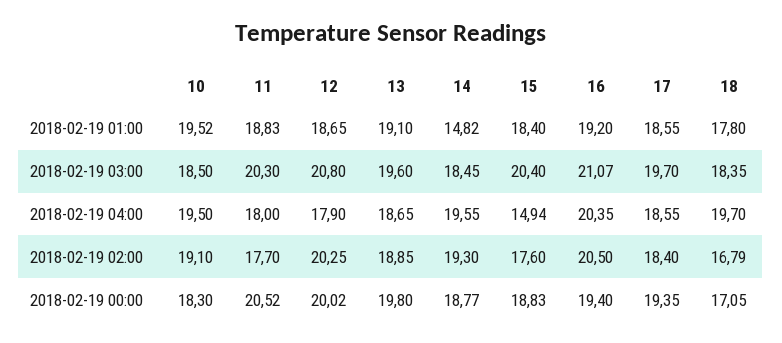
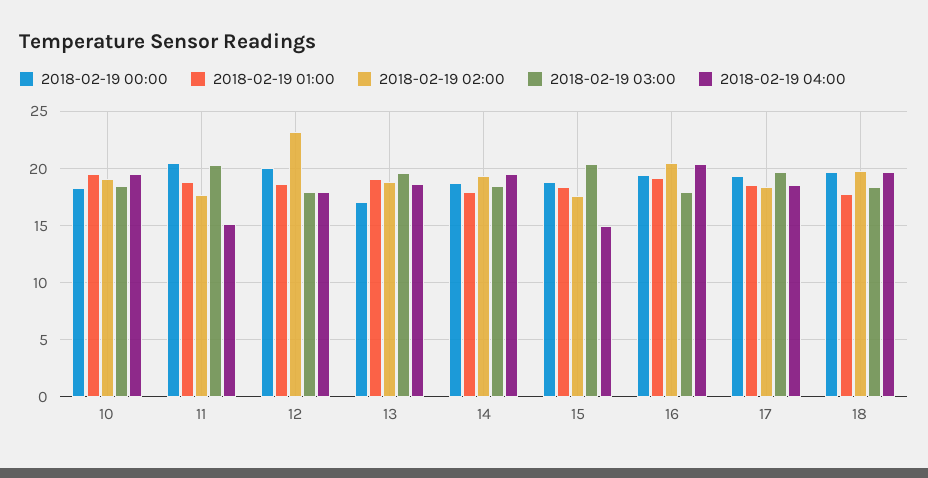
  {
    "2018-02-19 01:00": {
      "10": 19.52,
      "11": 18.83,
      "12": 18.65,
      "13": 19.1,
-     "14": 14.82,
+     "14": 18,
      "15": 18.4,
      "16": 19.2,
      "17": 18.55,
      "18": 17.8
    },
    "2018-02-19 03:00": {
      "10": 18.5,
      "11": 20.3,
-     "12": 20.8,
+     "12": 18,
      "13": 19.6,
      "14": 18.45,
      "15": 20.4,
-     "16": 21.07,
+     "16": 18,
      "17": 19.7,
      "18": 18.35
    },
    "2018-02-19 04:00": {
      "10": 19.5,
-     "11": 18,
+     "11": 15,
      "12": 17.9,
      "13": 18.65,
      "14": 19.55,
      "15": 14.94,
      "16": 20.35,
      "17": 18.55,
      "18": 19.7
    },
    "2018-02-19 02:00": {
      "10": 19.1,
      "11": 17.7,
-     "12": 20.25,
+     "12": 23,
      "13": 18.85,
      "14": 19.3,
      "15": 17.6,
      "16": 20.5,
      "17": 18.4,
-     "18": 16.79
+     "18": 20
    },
    "2018-02-19 00:00": {
      "10": 18.3,
      "11": 20.52,
      "12": 20.02,
-     "13": 19.8,
+     "13": 17,
      "14": 18.77,
      "15": 18.83,
      "16": 19.4,
      "17": 19.35,
-     "18": 17.05
+     "18": 20
    }
  }

